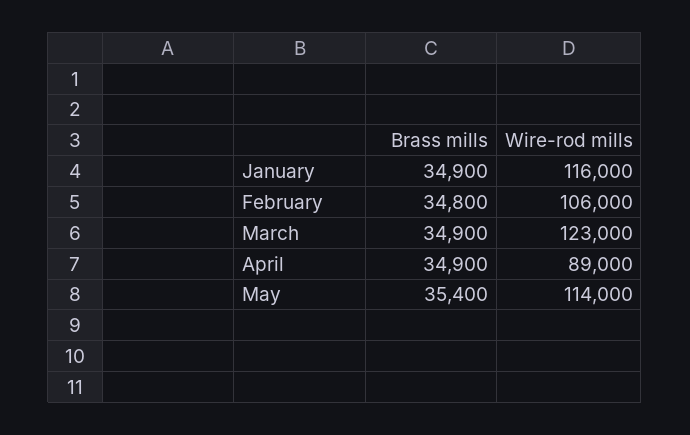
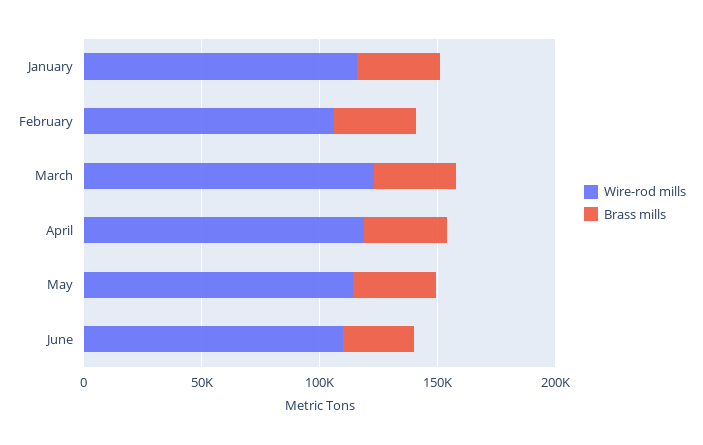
  {
    "Brass mills": {
      "January": 34900,
      "February": 34800,
      "March": 34900,
      "April": 34900,
-     "May": 35400
+     "May": 35400,
+     "June": 30000
    },
    "Wire-rod mills": {
      "January": 116000,
      "February": 106000,
      "March": 123000,
-     "April": 89000,
+     "April": 120000,
-     "May": 114000
+     "May": 114000,
+     "June": 110000
    }
  }

